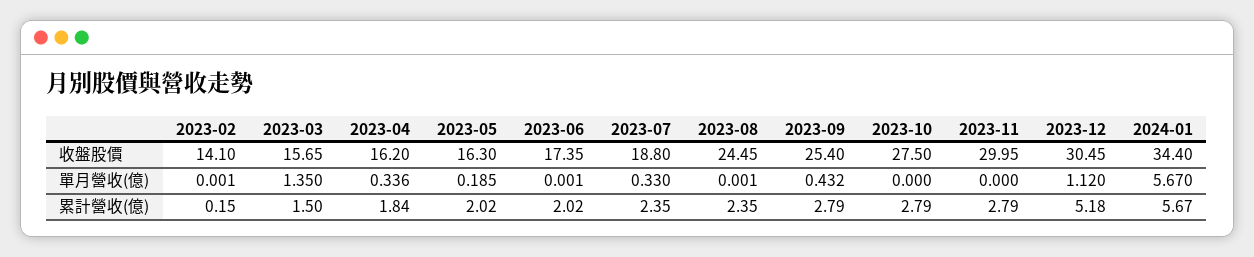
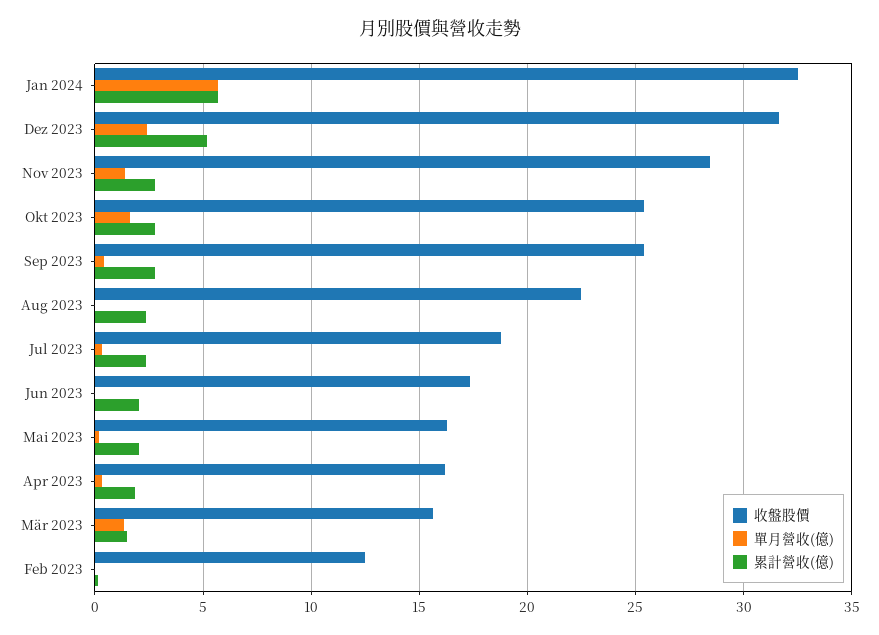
  {
    "收盤股價": {
-     "2023-02": 14.1,
+     "2023-02": 12.5,
      "2023-03": 15.65,
      "2023-04": 16.2,
      "2023-05": 16.3,
      "2023-06": 17.35,
      "2023-07": 18.8,
-     "2023-08": 24.45,
+     "2023-08": 22.5,
      "2023-09": 25.4,
-     "2023-10": 27.5,
+     "2023-10": 25.5,
-     "2023-11": 29.95,
+     "2023-11": 28.5,
-     "2023-12": 30.45,
+     "2023-12": 31.5,
-     "2024-01": 34.4
+     "2024-01": 32.5
    },
    "單月營收(億)": {
      "2023-02": 0.001,
      "2023-03": 1.35,
      "2023-04": 0.336,
      "2023-05": 0.185,
      "2023-06": 0.001,
      "2023-07": 0.33,
      "2023-08": 0.001,
      "2023-09": 0.432,
-     "2023-10": 0,
+     "2023-10": 1.5,
-     "2023-11": 0,
+     "2023-11": 1.5,
-     "2023-12": 1.12,
+     "2023-12": 2.5,
      "2024-01": 5.67
    },
    "累計營收(億)": {
      "2023-02": 0.15,
      "2023-03": 1.5,
      "2023-04": 1.84,
      "2023-05": 2.02,
      "2023-06": 2.02,
      "2023-07": 2.35,
      "2023-08": 2.35,
      "2023-09": 2.79,
      "2023-10": 2.79,
      "2023-11": 2.79,
      "2023-12": 5.18,
      "2024-01": 5.67
    }
  }

